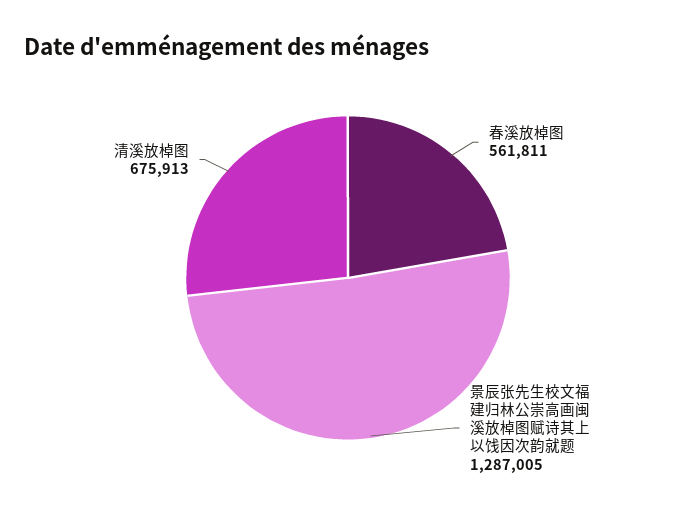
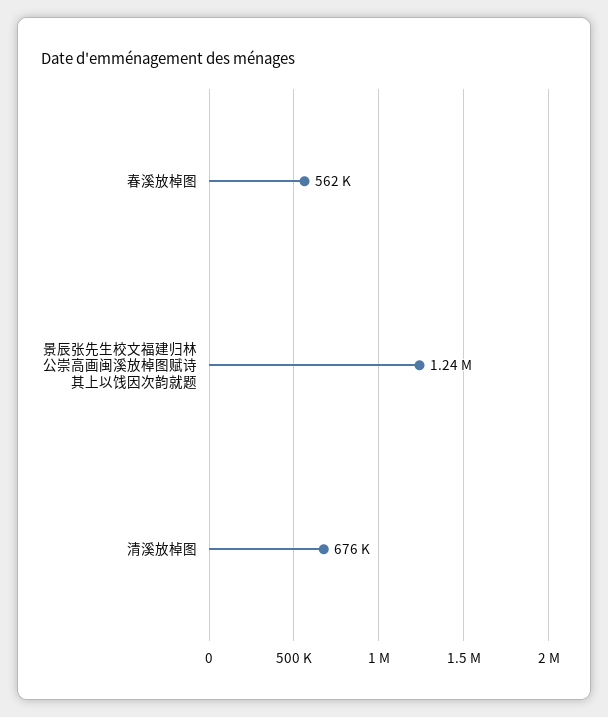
  {
    "春溪放棹图": 561811,
-   "景辰张先生校文福建归林公崇高画闽溪放棹图赋诗其上以饯因次韵就题": 1287005,
+   "景辰张先生校文福建归林公崇高画闽溪放棹图赋诗其上以饯因次韵就题": 1240000,
    "清溪放棹图": 675913
  }

